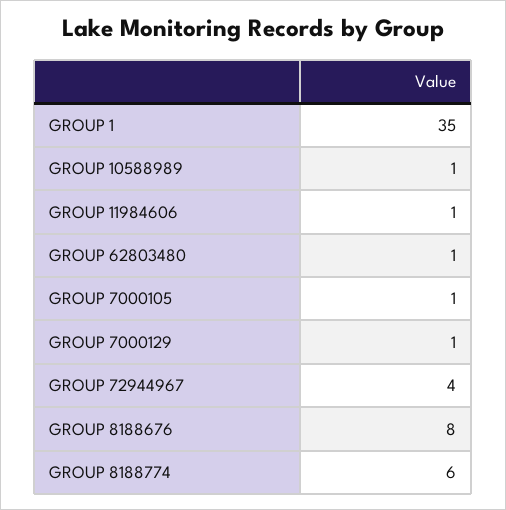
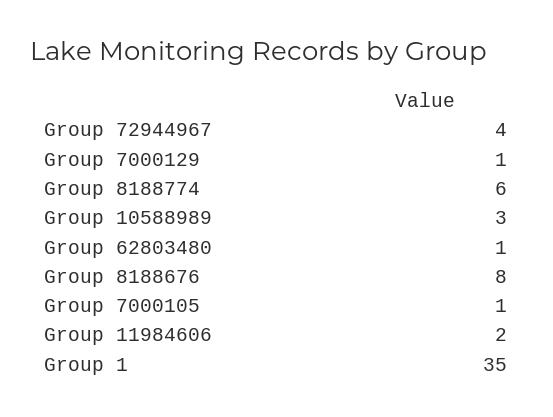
  {
    "GROUP 1": 35,
-   "GROUP 10588989": 1,
+   "GROUP 10588989": 3,
-   "GROUP 11984606": 1,
+   "GROUP 11984606": 2,
    "GROUP 62803480": 1,
    "GROUP 7000105": 1,
    "GROUP 7000129": 1,
    "GROUP 72944967": 4,
    "GROUP 8188676": 8,
    "GROUP 8188774": 6
  }

